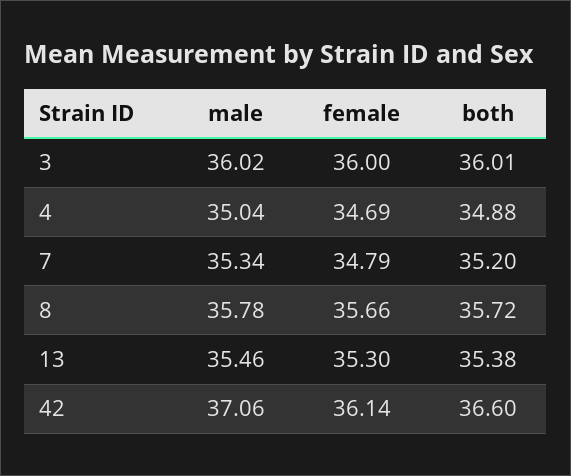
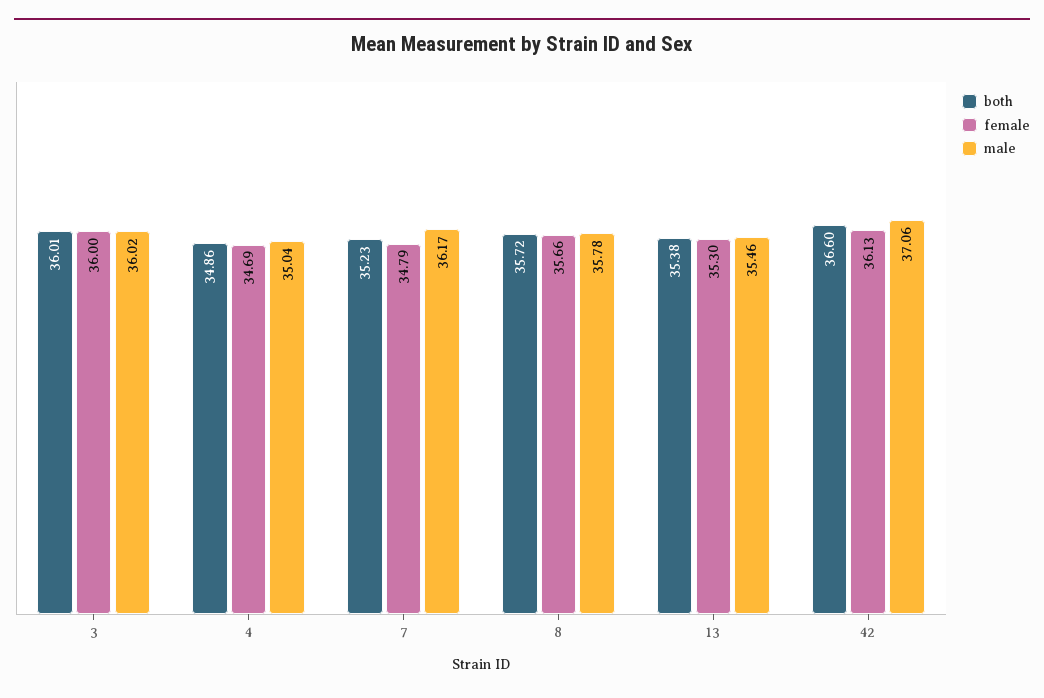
  {
    "male": {
      "3": 36.02,
      "4": 35.04,
-     "7": 35.34,
+     "7": 36.17,
      "8": 35.78,
      "13": 35.46,
      "42": 37.06
    },
    "female": {
      "3": 36,
      "4": 34.69,
      "7": 34.79,
      "8": 35.66,
      "13": 35.3,
-     "42": 36.14
+     "42": 36.13
    },
    "both": {
      "3": 36.01,
-     "4": 34.88,
+     "4": 34.86,
-     "7": 35.2,
+     "7": 35.23,
      "8": 35.72,
      "13": 35.38,
      "42": 36.6
    }
  }

